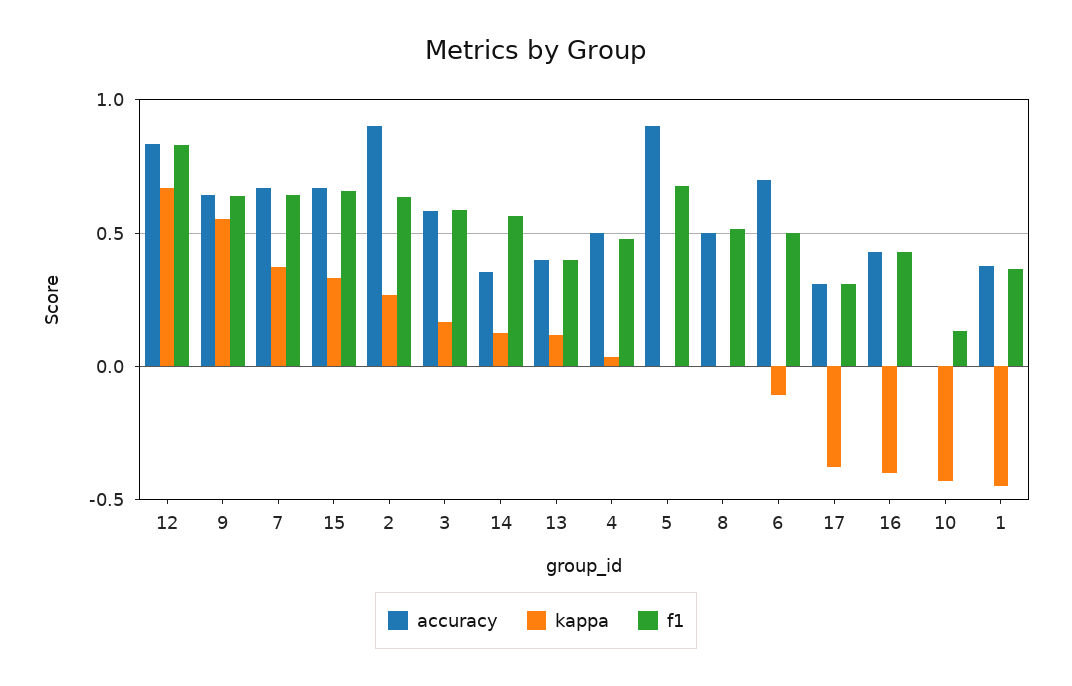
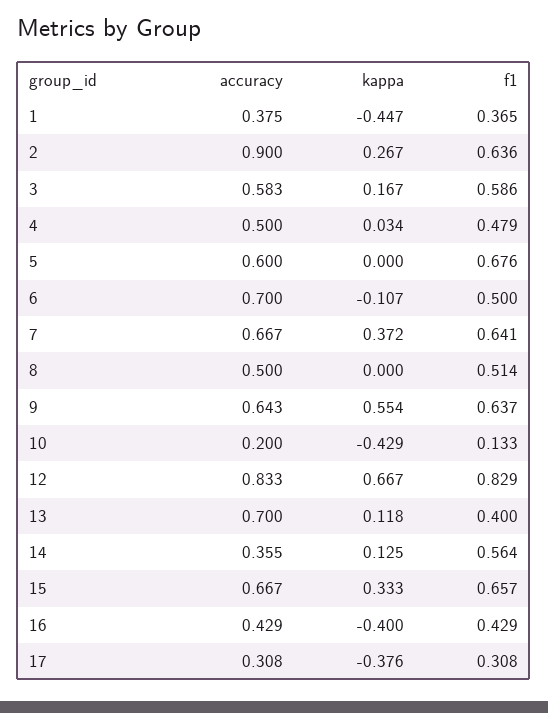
  {
    "accuracy": {
      "12": 0.833,
      "9": 0.643,
      "7": 0.667,
      "15": 0.667,
      "2": 0.9,
      "3": 0.583,
      "14": 0.355,
-     "13": 0.4,
+     "13": 0.7,
      "4": 0.5,
-     "5": 0.9,
+     "5": 0.6,
      "8": 0.5,
      "6": 0.7,
      "17": 0.308,
      "16": 0.429,
-     "10": 0,
+     "10": 0.2,
      "1": 0.375
    },
    "kappa": {
      "12": 0.667,
      "9": 0.554,
      "7": 0.372,
      "15": 0.333,
      "2": 0.267,
      "3": 0.167,
      "14": 0.125,
      "13": 0.118,
      "4": 0.034,
      "5": 0,
      "8": 0,
      "6": -0.107,
      "17": -0.376,
      "16": -0.4,
      "10": -0.429,
      "1": -0.447
    },
    "f1": {
      "12": 0.829,
      "9": 0.637,
      "7": 0.641,
      "15": 0.657,
      "2": 0.636,
      "3": 0.586,
      "14": 0.564,
      "13": 0.4,
      "4": 0.479,
      "5": 0.676,
      "8": 0.514,
      "6": 0.5,
      "17": 0.308,
      "16": 0.429,
      "10": 0.133,
      "1": 0.365
    }
  }

